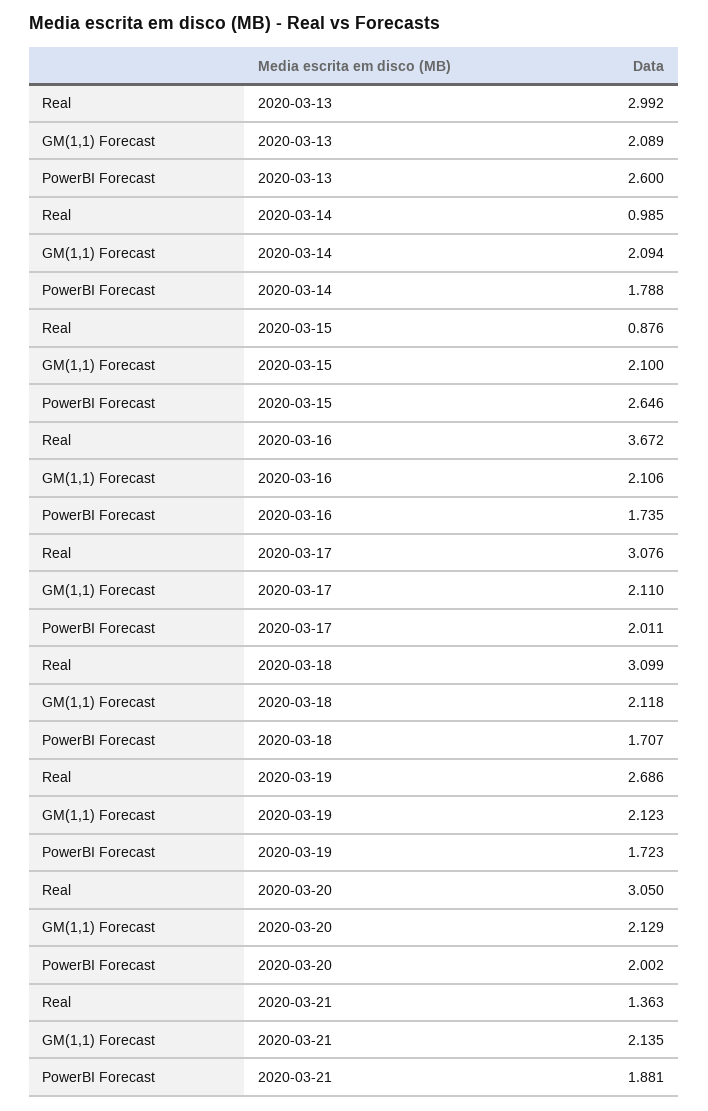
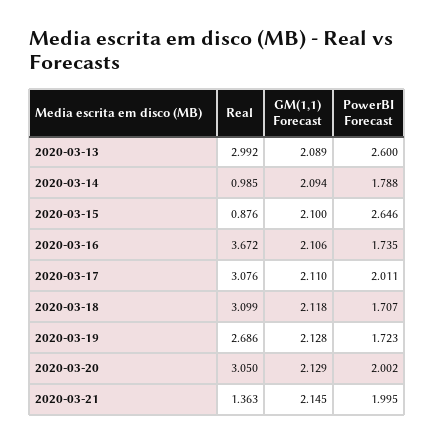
  {
    "Real": {
      "2020-03-13": 2.992,
      "2020-03-14": 0.985,
      "2020-03-15": 0.876,
      "2020-03-16": 3.672,
      "2020-03-17": 3.076,
      "2020-03-18": 3.099,
      "2020-03-19": 2.686,
      "2020-03-20": 3.05,
      "2020-03-21": 1.363
    },
    "GM(1,1) Forecast": {
      "2020-03-13": 2.089,
      "2020-03-14": 2.094,
      "2020-03-15": 2.1,
      "2020-03-16": 2.106,
      "2020-03-17": 2.11,
      "2020-03-18": 2.118,
-     "2020-03-19": 2.123,
+     "2020-03-19": 2.128,
      "2020-03-20": 2.129,
-     "2020-03-21": 2.135
+     "2020-03-21": 2.145
    },
    "PowerBI Forecast": {
      "2020-03-13": 2.6,
      "2020-03-14": 1.788,
      "2020-03-15": 2.646,
      "2020-03-16": 1.735,
      "2020-03-17": 2.011,
      "2020-03-18": 1.707,
      "2020-03-19": 1.723,
      "2020-03-20": 2.002,
-     "2020-03-21": 1.881
+     "2020-03-21": 1.995
    }
  }

